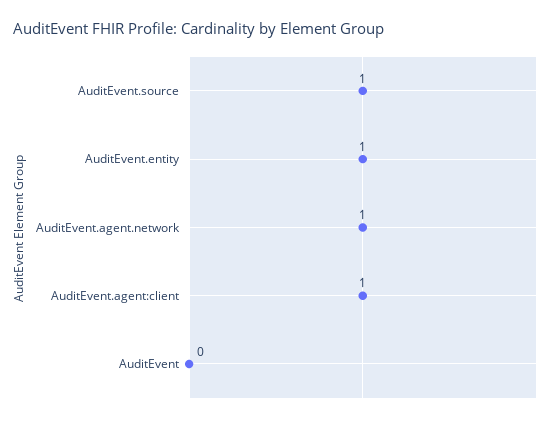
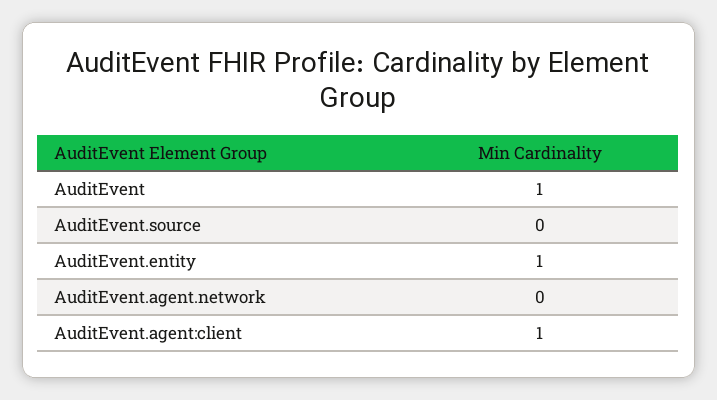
  {
-   "AuditEvent.source": 1,
+   "AuditEvent.source": 0,
    "AuditEvent.entity": 1,
-   "AuditEvent.agent.network": 1,
+   "AuditEvent.agent.network": 0,
    "AuditEvent.agent:client": 1,
-   "AuditEvent": 0
+   "AuditEvent": 1
  }

